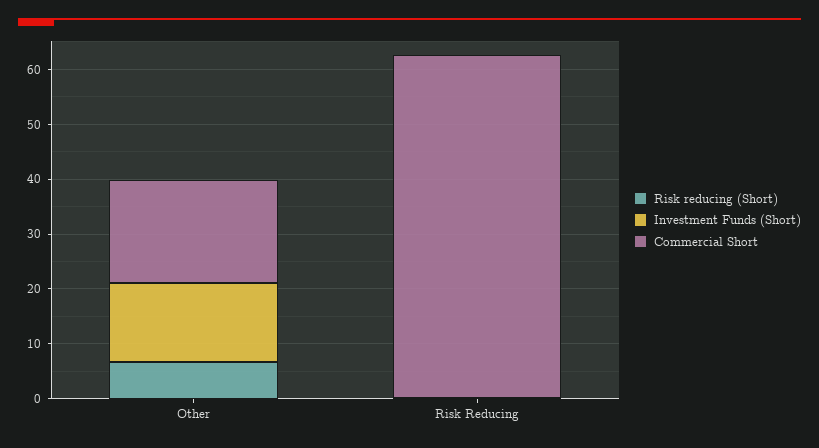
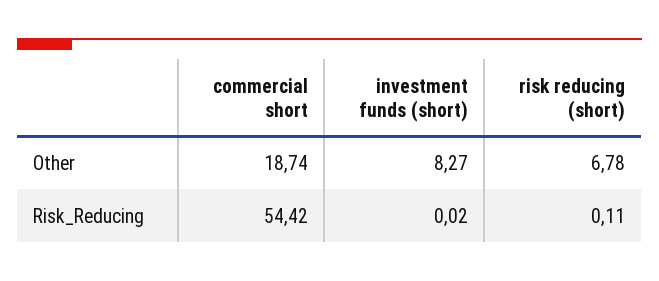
  {
    "Risk reducing (Short)": {
      "Other": 6.78,
      "Risk Reducing": 0.11
    },
    "Investment Funds (Short)": {
-     "Other": 14,
+     "Other": 8.27,
      "Risk Reducing": 0.02
    },
    "Commercial Short": {
      "Other": 18.74,
-     "Risk Reducing": 62
+     "Risk Reducing": 54.42
    }
  }

